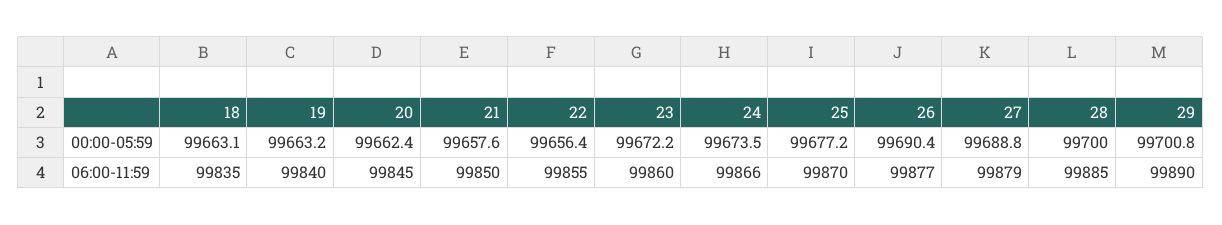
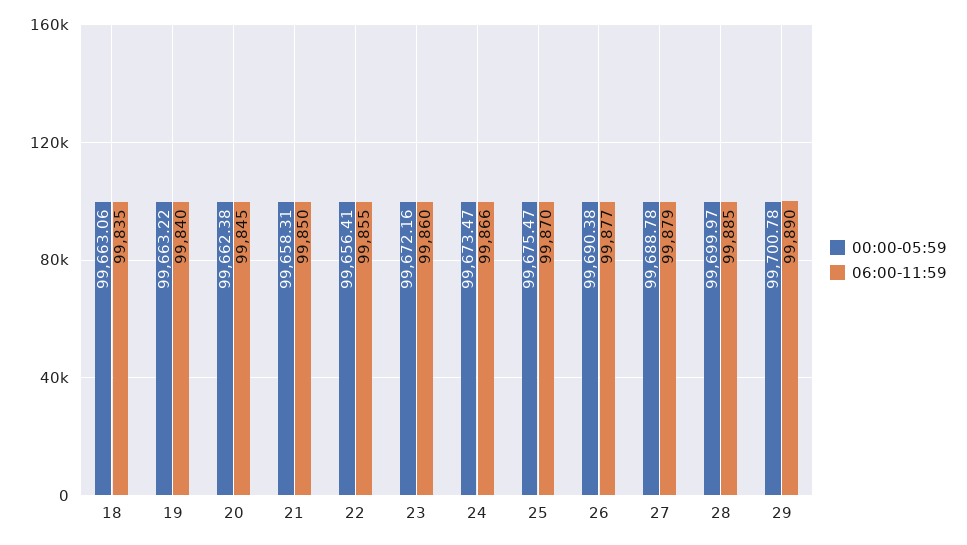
  {
    "00:00-05:59": {
      "18": 99663.06,
      "19": 99663.22,
      "20": 99662.38,
-     "21": 99657.6,
+     "21": 99658.31,
      "22": 99656.41,
      "23": 99672.16,
      "24": 99673.47,
-     "25": 99677.2,
+     "25": 99675.47,
      "26": 99690.38,
      "27": 99688.78,
      "28": 99699.97,
      "29": 99700.78
    },
    "06:00-11:59": {
      "18": 99835,
      "19": 99840,
      "20": 99845,
      "21": 99850,
      "22": 99855,
      "23": 99860,
      "24": 99866,
      "25": 99870,
      "26": 99877,
      "27": 99879,
      "28": 99885,
      "29": 99890
    }
  }

